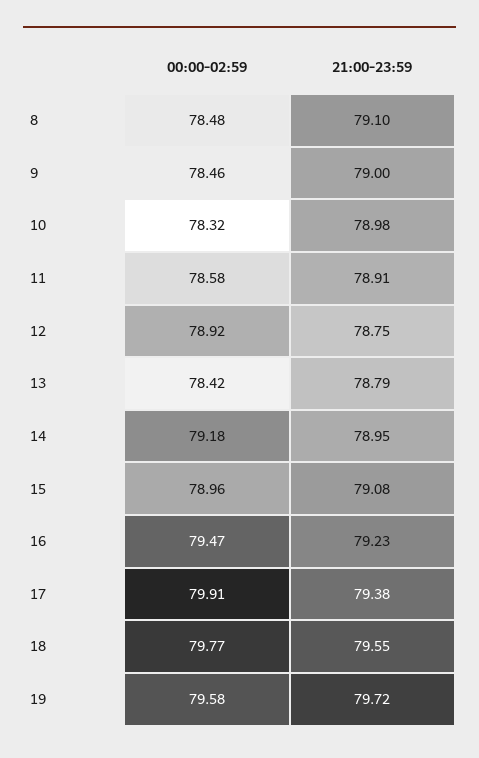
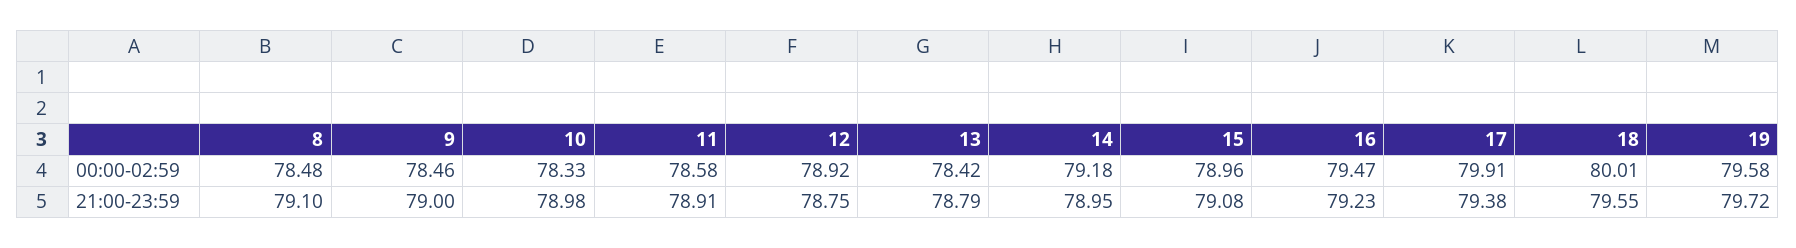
  {
    "00:00-02:59": {
      "8": 78.48,
      "9": 78.46,
-     "10": 78.32,
+     "10": 78.33,
      "11": 78.58,
      "12": 78.92,
      "13": 78.42,
      "14": 79.18,
      "15": 78.96,
      "16": 79.47,
      "17": 79.91,
-     "18": 79.77,
+     "18": 80.01,
      "19": 79.58
    },
    "21:00-23:59": {
      "8": 79.1,
      "9": 79,
      "10": 78.98,
      "11": 78.91,
      "12": 78.75,
      "13": 78.79,
      "14": 78.95,
      "15": 79.08,
      "16": 79.23,
      "17": 79.38,
      "18": 79.55,
      "19": 79.72
    }
  }

